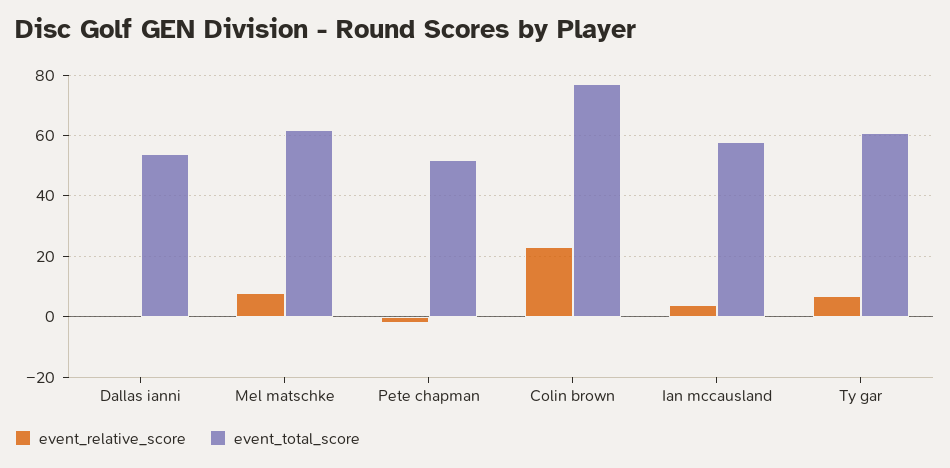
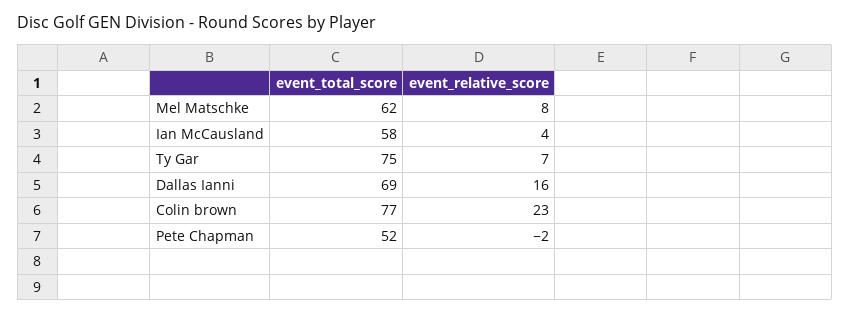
  {
    "event_relative_score": {
-     "Dallas ianni": 0,
+     "Dallas ianni": 16,
      "Mel matschke": 8,
      "Pete chapman": -2,
      "Colin brown": 23,
      "Ian mccausland": 4,
      "Ty gar": 7
    },
    "event_total_score": {
-     "Dallas ianni": 55,
+     "Dallas ianni": 69,
      "Mel matschke": 62,
      "Pete chapman": 52,
      "Colin brown": 77,
      "Ian mccausland": 58,
-     "Ty gar": 60
+     "Ty gar": 75
    }
  }

